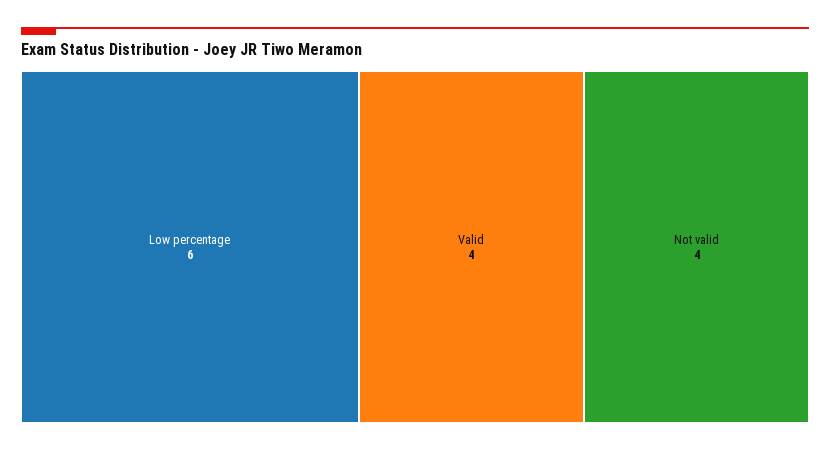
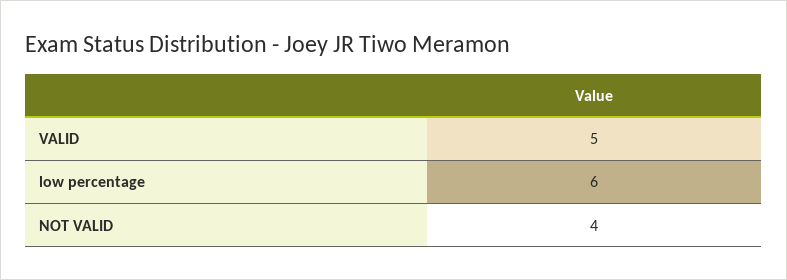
  {
    "Low percentage": 6,
-   "Valid": 4,
+   "Valid": 5,
    "Not valid": 4
  }

